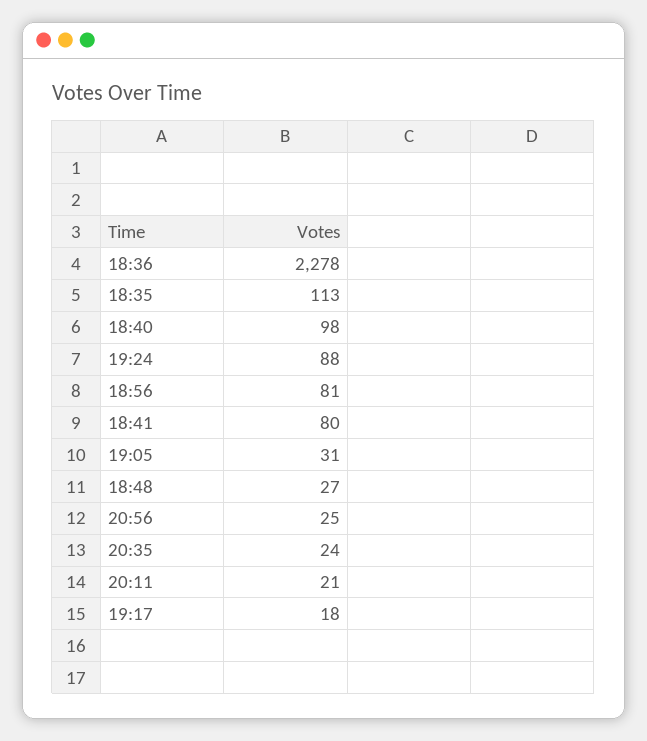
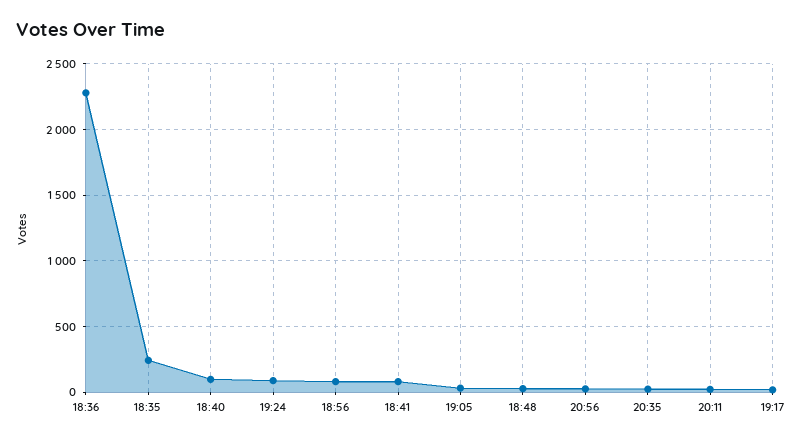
  {
    "18:36": 2278,
-   "18:35": 113,
+   "18:35": 250,
    "18:40": 98,
    "19:24": 88,
    "18:56": 81,
    "18:41": 80,
    "19:05": 31,
    "18:48": 27,
    "20:56": 25,
    "20:35": 24,
    "20:11": 21,
    "19:17": 18
  }

